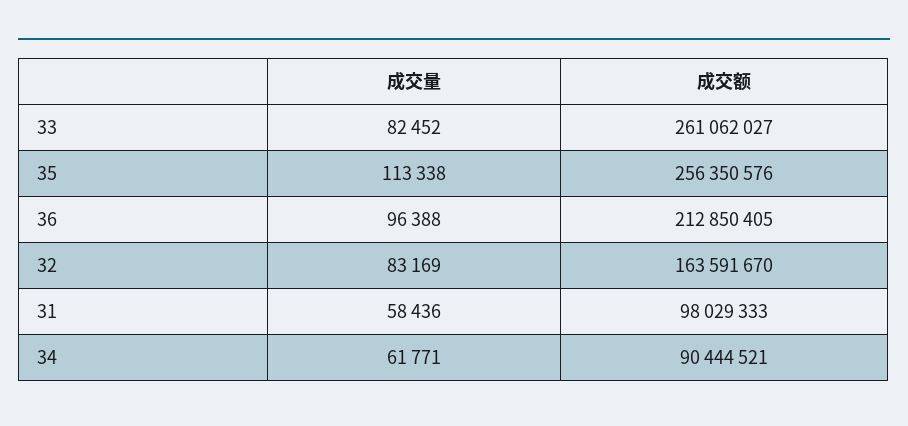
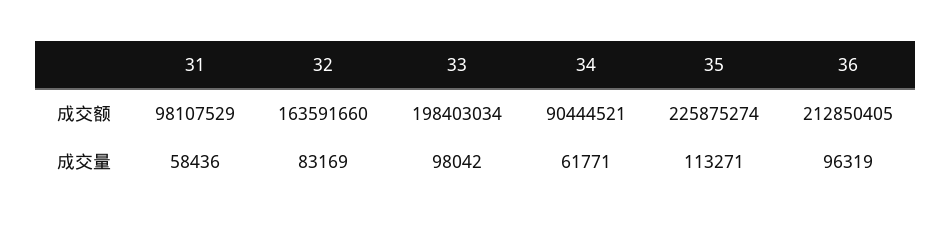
  {
    "成交量": {
-     "33": 82452,
+     "33": 98042,
-     "35": 113338,
+     "35": 113271,
-     "36": 96388,
+     "36": 96319,
      "32": 83169,
      "31": 58436,
      "34": 61771
    },
    "成交额": {
-     "33": 261062027,
+     "33": 198403034,
-     "35": 256350576,
+     "35": 225875274,
      "36": 212850405,
-     "32": 163591670,
+     "32": 163591660,
-     "31": 98029333,
+     "31": 98107529,
      "34": 90444521
    }
  }

